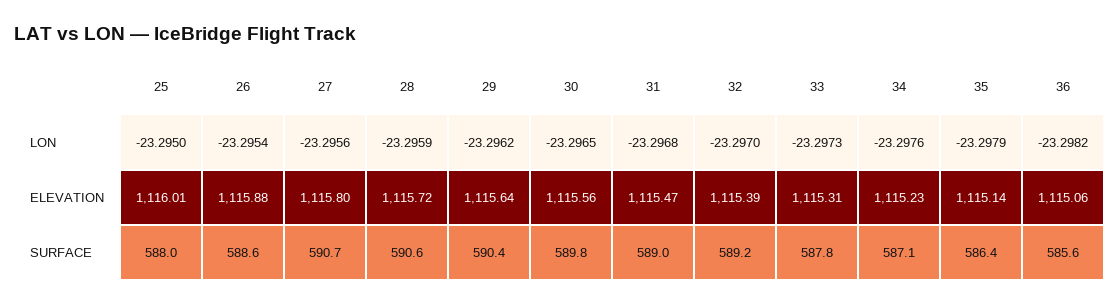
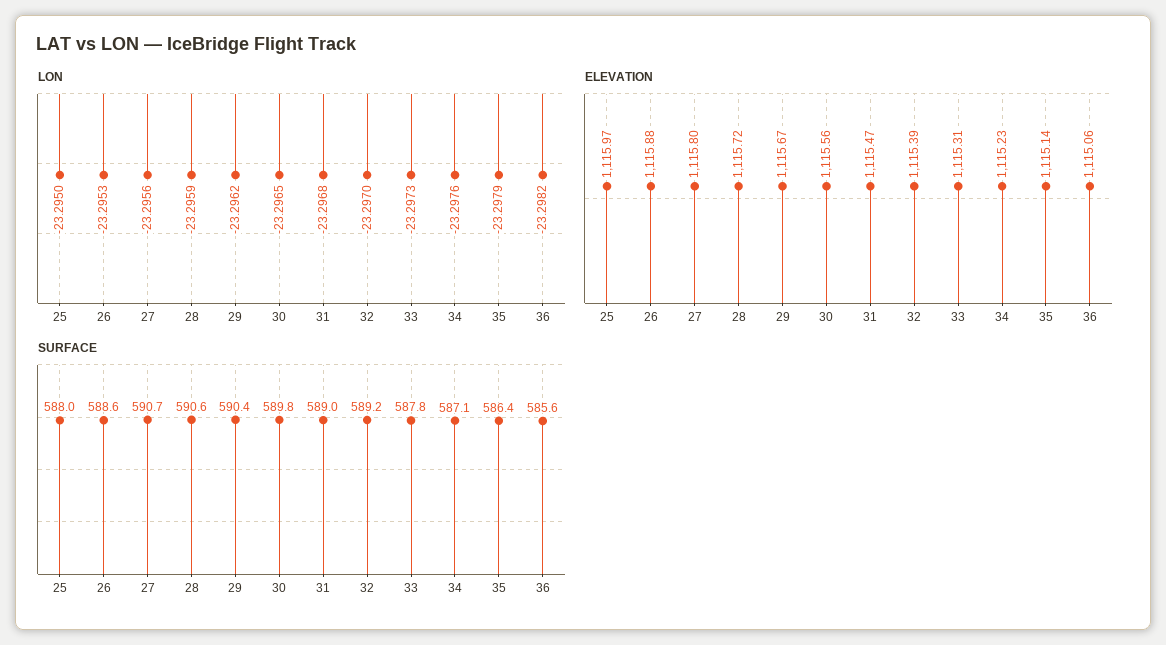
  {
    "LON": {
      "25": -23.295,
-     "26": -23.2954,
+     "26": -23.2953,
      "27": -23.2956,
      "28": -23.2959,
      "29": -23.2962,
      "30": -23.2965,
      "31": -23.2968,
      "32": -23.297,
      "33": -23.2973,
      "34": -23.2976,
      "35": -23.2979,
      "36": -23.2982
    },
    "ELEVATION": {
-     "25": 1116.01,
+     "25": 1115.97,
      "26": 1115.88,
      "27": 1115.8,
      "28": 1115.72,
-     "29": 1115.64,
+     "29": 1115.67,
      "30": 1115.56,
      "31": 1115.47,
      "32": 1115.39,
      "33": 1115.31,
      "34": 1115.23,
      "35": 1115.14,
      "36": 1115.06
    },
    "SURFACE": {
      "25": 588,
      "26": 588.6,
      "27": 590.7,
      "28": 590.6,
      "29": 590.4,
      "30": 589.8,
      "31": 589,
      "32": 589.2,
      "33": 587.8,
      "34": 587.1,
      "35": 586.4,
      "36": 585.6
    }
  }

